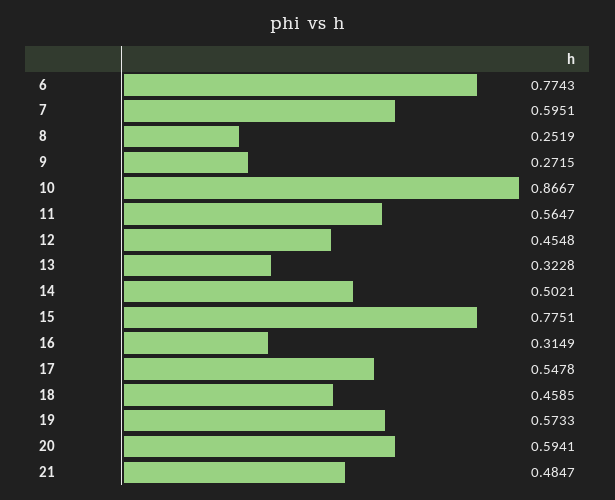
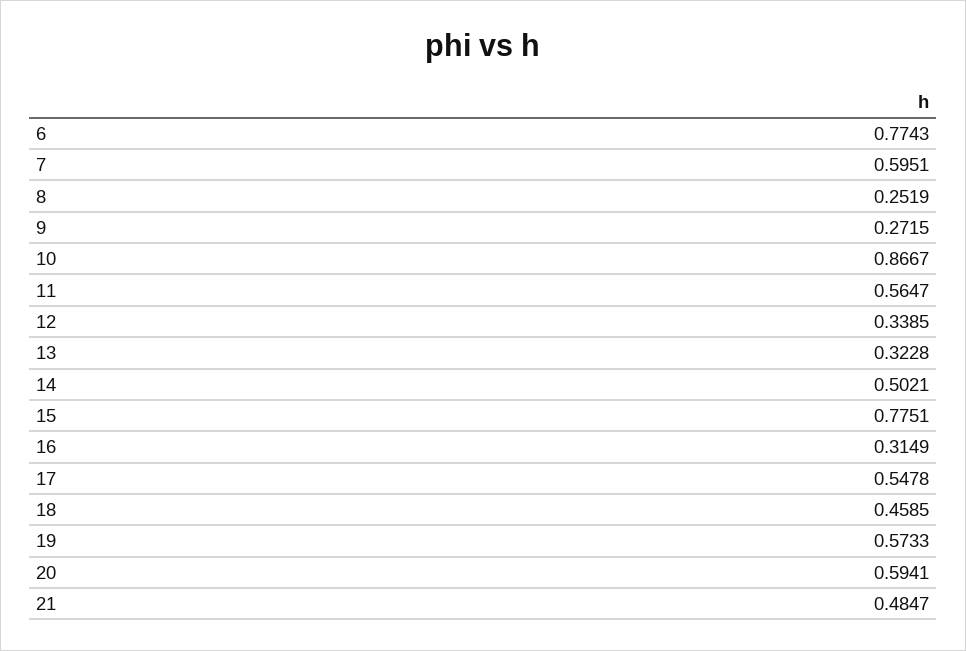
  {
    "6": 0.7743,
    "7": 0.5951,
    "8": 0.2519,
    "9": 0.2715,
    "10": 0.8667,
    "11": 0.5647,
-   "12": 0.4548,
+   "12": 0.3385,
    "13": 0.3228,
    "14": 0.5021,
    "15": 0.7751,
    "16": 0.3149,
    "17": 0.5478,
    "18": 0.4585,
    "19": 0.5733,
    "20": 0.5941,
    "21": 0.4847
  }

